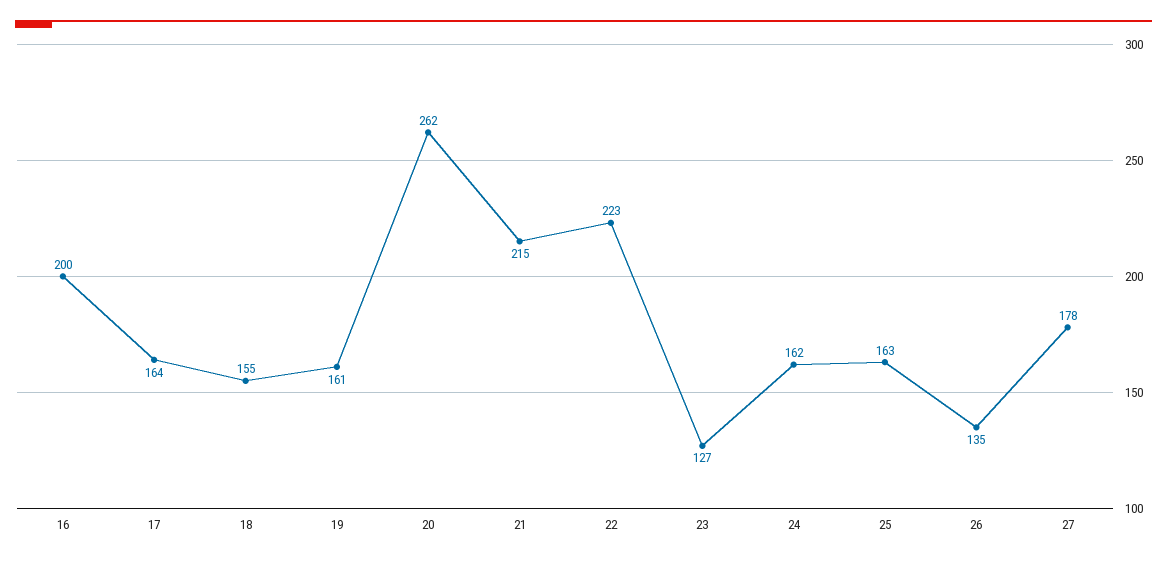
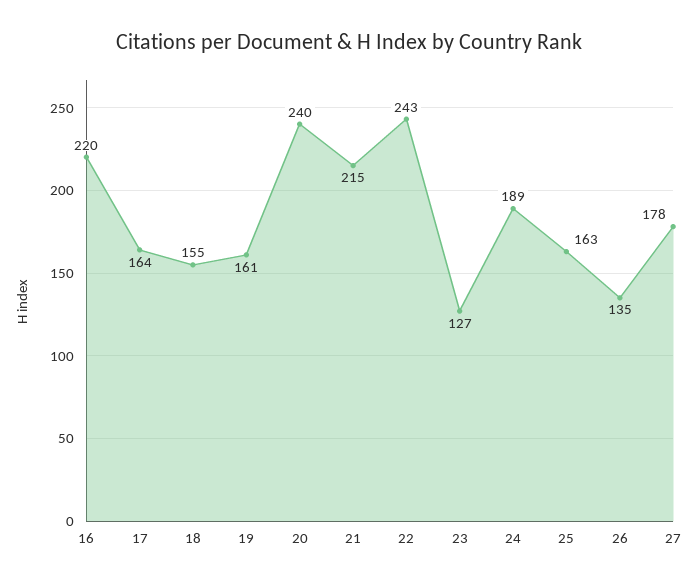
  {
-   "16": 200,
+   "16": 220,
    "17": 164,
    "18": 155,
    "19": 161,
-   "20": 262,
+   "20": 240,
    "21": 215,
-   "22": 223,
+   "22": 243,
    "23": 127,
-   "24": 162,
+   "24": 189,
    "25": 163,
    "26": 135,
    "27": 178
  }

